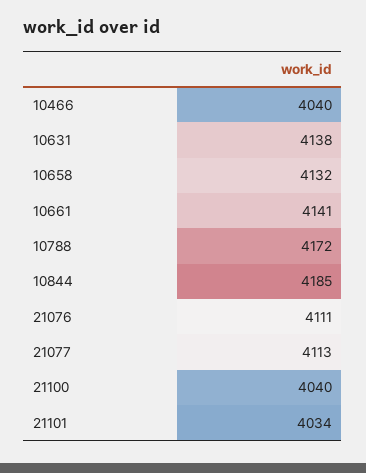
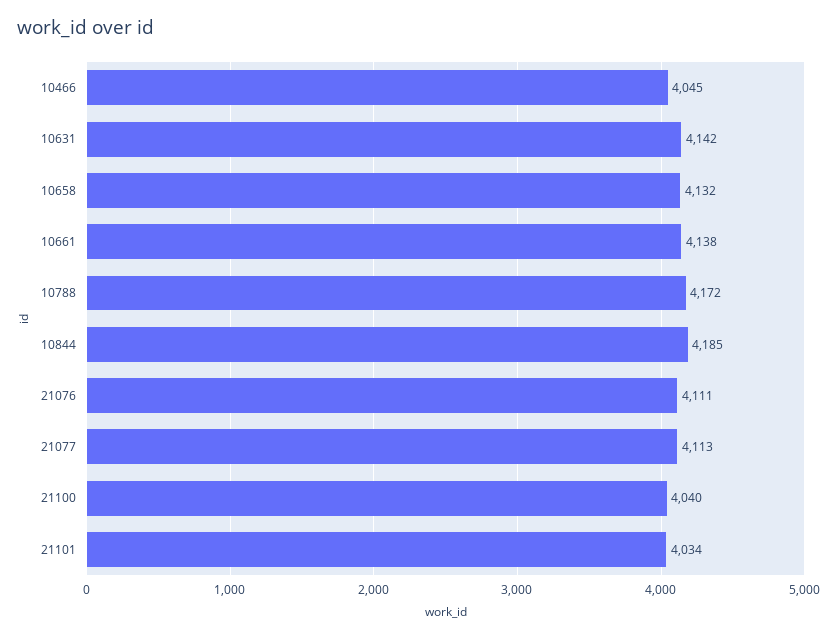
  {
-   "10466": 4040,
+   "10466": 4045,
-   "10631": 4138,
+   "10631": 4142,
    "10658": 4132,
-   "10661": 4141,
+   "10661": 4138,
    "10788": 4172,
    "10844": 4185,
    "21076": 4111,
    "21077": 4113,
    "21100": 4040,
    "21101": 4034
  }

